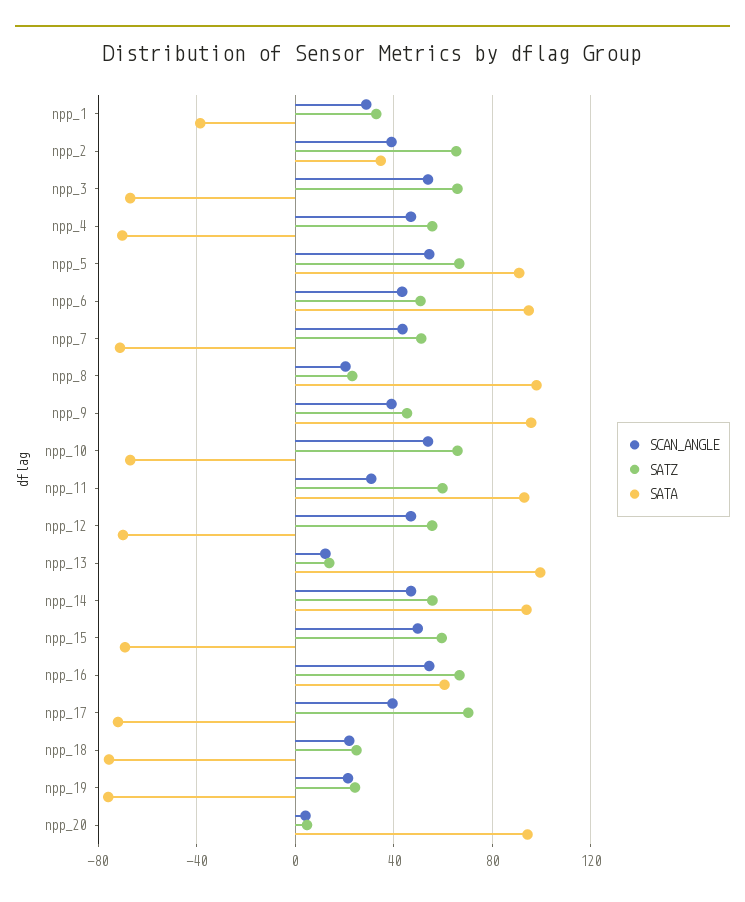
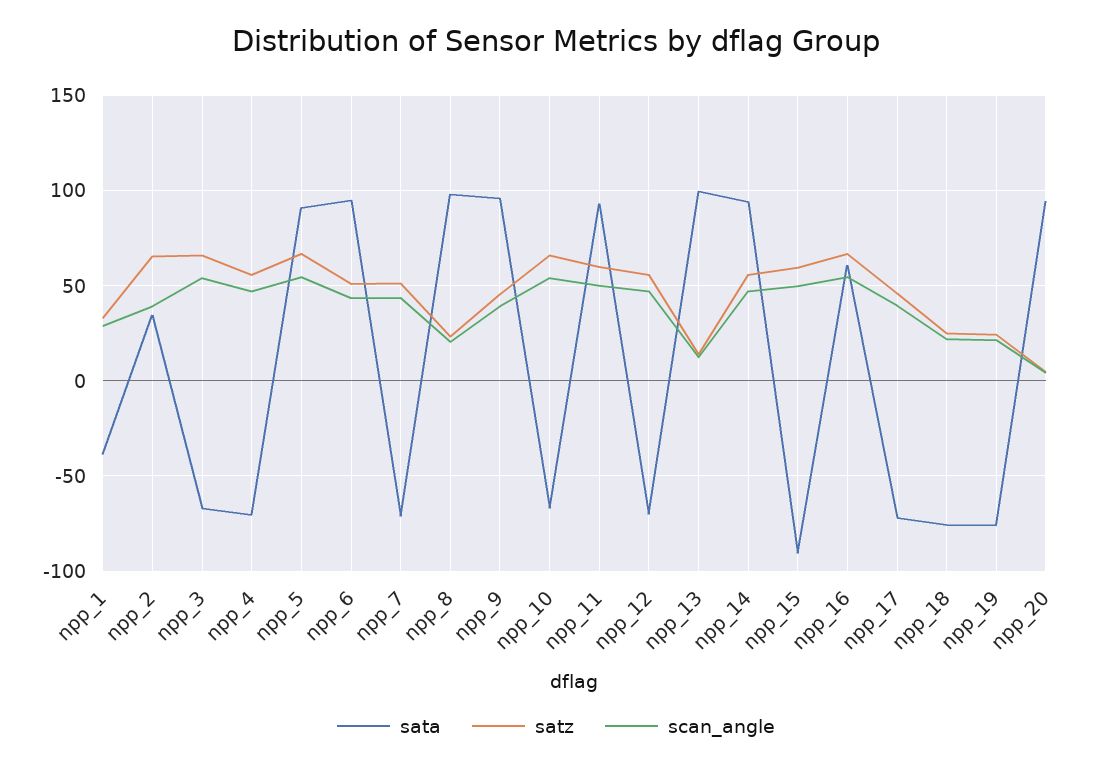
  {
    "SCAN_ANGLE": {
      "npp_1": 30,
      "npp_2": 40,
      "npp_3": 55,
      "npp_4": 45,
      "npp_5": 55,
      "npp_6": 45,
      "npp_7": 45,
      "npp_8": 20,
      "npp_9": 40,
      "npp_10": 55,
-     "npp_11": 30,
+     "npp_11": 50,
      "npp_12": 45,
      "npp_13": 10,
      "npp_14": 45,
      "npp_15": 50,
      "npp_16": 55,
      "npp_17": 40,
      "npp_18": 20,
      "npp_19": 20,
      "npp_20": 5
    },
    "SATZ": {
      "npp_1": 35,
      "npp_2": 65,
      "npp_3": 65,
      "npp_4": 55,
      "npp_5": 65,
      "npp_6": 50,
      "npp_7": 50,
      "npp_8": 25,
      "npp_9": 45,
      "npp_10": 65,
      "npp_11": 60,
      "npp_12": 55,
      "npp_13": 15,
      "npp_14": 55,
      "npp_15": 60,
      "npp_16": 65,
-     "npp_17": 70,
+     "npp_17": 45,
      "npp_18": 25,
      "npp_19": 25,
      "npp_20": 5
    },
    "SATA": {
      "npp_1": -40,
      "npp_2": 35,
      "npp_3": -65,
      "npp_4": -70,
      "npp_5": 90,
      "npp_6": 95,
      "npp_7": -70,
      "npp_8": 100,
      "npp_9": 95,
      "npp_10": -65,
      "npp_11": 95,
      "npp_12": -70,
      "npp_13": 100,
      "npp_14": 95,
-     "npp_15": -70,
+     "npp_15": -90,
      "npp_16": 60,
      "npp_17": -70,
      "npp_18": -75,
      "npp_19": -75,
      "npp_20": 95
    }
  }

